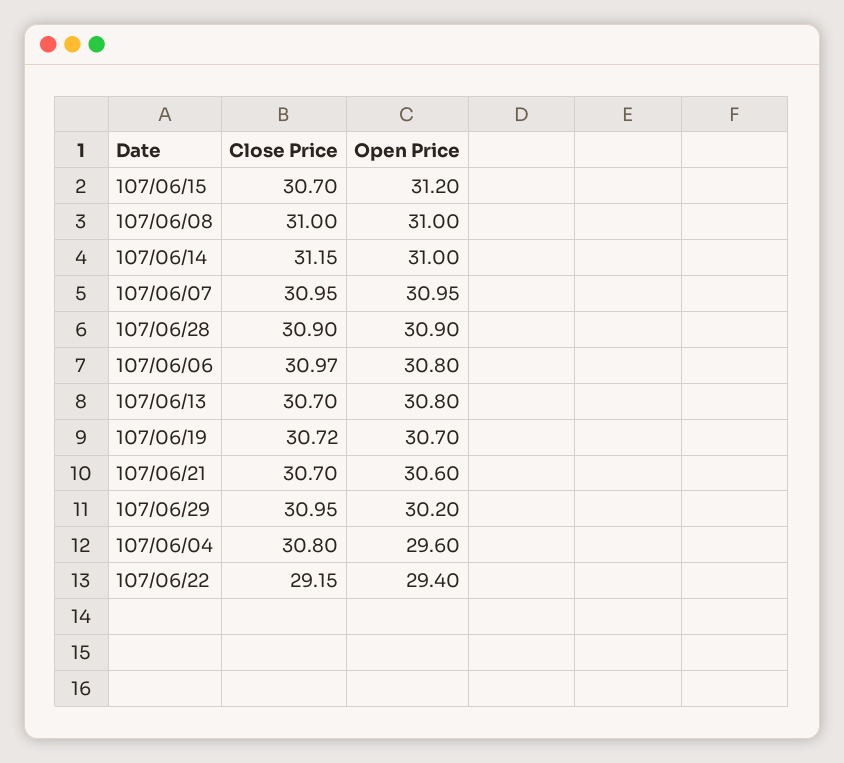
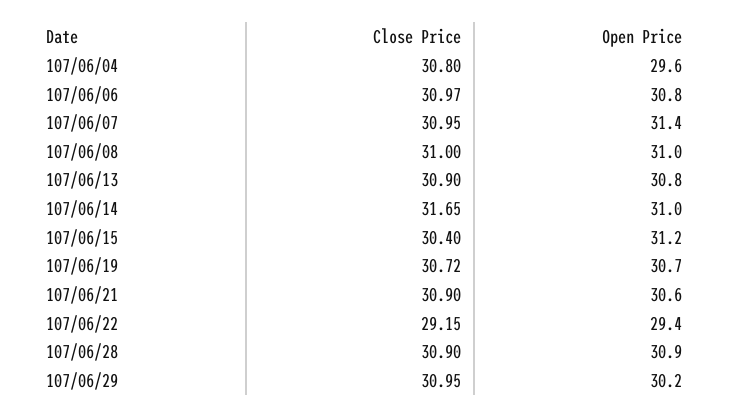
  {
    "Close Price": {
-     "107/06/15": 30.7,
+     "107/06/15": 30.4,
      "107/06/08": 31,
-     "107/06/14": 31.15,
+     "107/06/14": 31.65,
      "107/06/07": 30.95,
      "107/06/28": 30.9,
      "107/06/06": 30.97,
-     "107/06/13": 30.7,
+     "107/06/13": 30.9,
      "107/06/19": 30.72,
-     "107/06/21": 30.7,
+     "107/06/21": 30.9,
      "107/06/29": 30.95,
      "107/06/04": 30.8,
      "107/06/22": 29.15
    },
    "Open Price": {
      "107/06/15": 31.2,
      "107/06/08": 31,
      "107/06/14": 31,
-     "107/06/07": 30.95,
+     "107/06/07": 31.4,
      "107/06/28": 30.9,
      "107/06/06": 30.8,
      "107/06/13": 30.8,
      "107/06/19": 30.7,
      "107/06/21": 30.6,
      "107/06/29": 30.2,
      "107/06/04": 29.6,
      "107/06/22": 29.4
    }
  }

